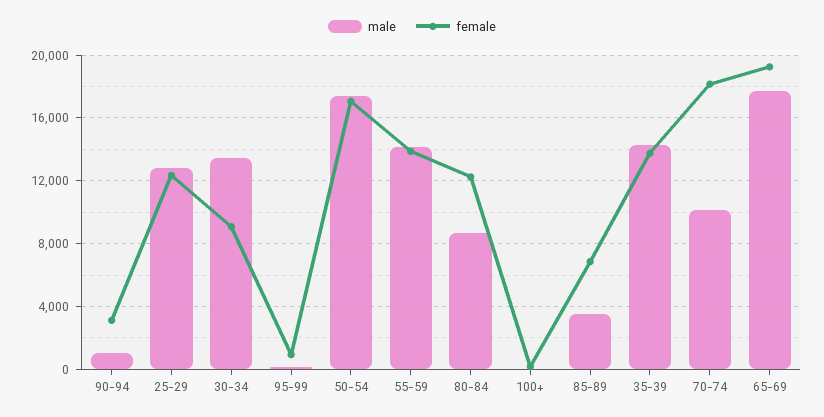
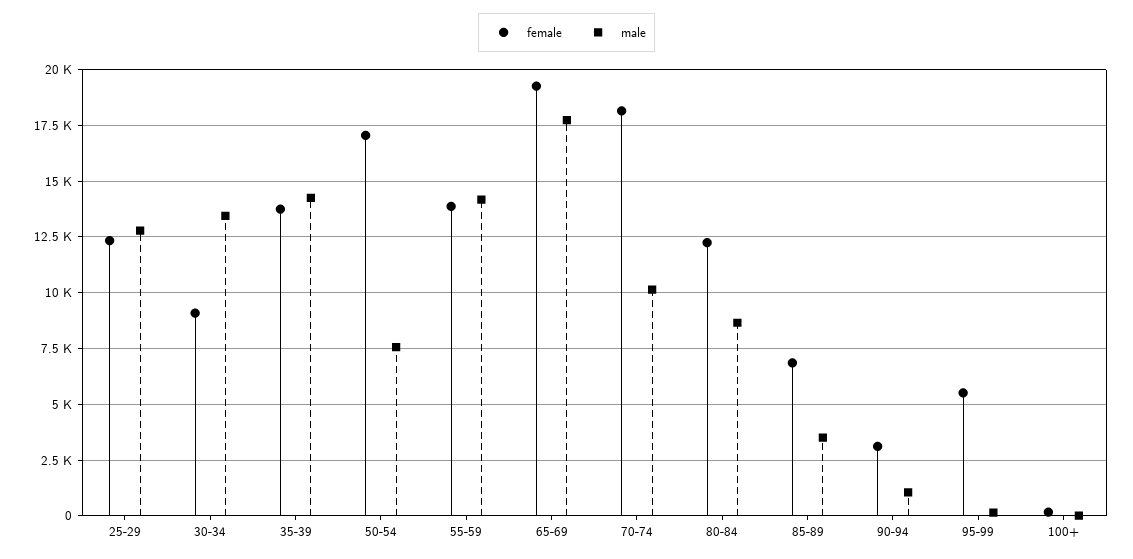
  {
    "male": {
      "90-94": 1000,
      "25-29": 13000,
      "30-34": 13500,
      "95-99": 0,
-     "50-54": 17500,
+     "50-54": 7500,
      "55-59": 14000,
      "80-84": 8500,
      "100+": 0,
      "85-89": 3500,
      "35-39": 14500,
      "70-74": 10000,
      "65-69": 17500
    },
    "female": {
      "90-94": 3000,
      "25-29": 12500,
      "30-34": 9000,
-     "95-99": 1000,
+     "95-99": 5500,
      "50-54": 17000,
      "55-59": 14000,
      "80-84": 12000,
      "100+": 0,
      "85-89": 7000,
      "35-39": 14000,
      "70-74": 18000,
      "65-69": 19500
    }
  }

